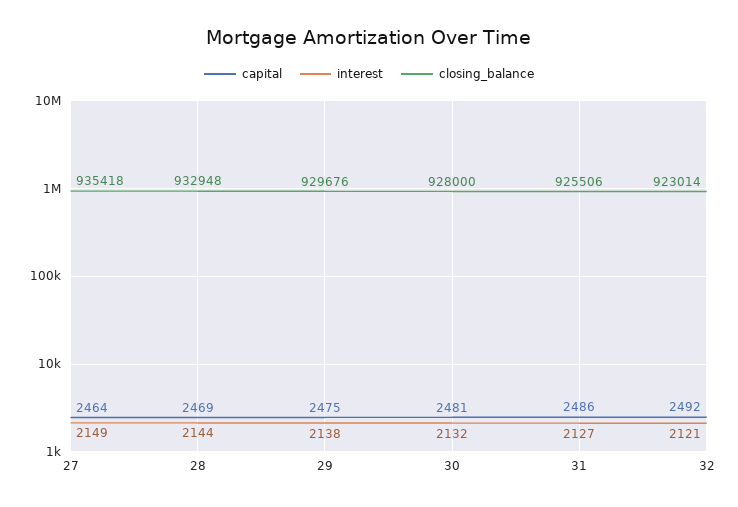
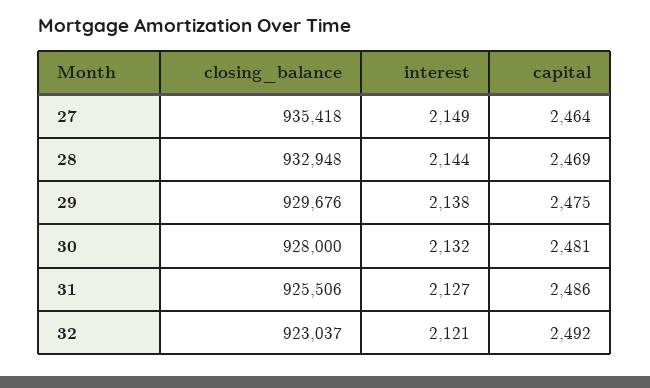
  {
    "capital": {
      "27": 2464,
      "28": 2469,
      "29": 2475,
      "30": 2481,
      "31": 2486,
      "32": 2492
    },
    "interest": {
      "27": 2149,
      "28": 2144,
      "29": 2138,
      "30": 2132,
      "31": 2127,
      "32": 2121
    },
    "closing_balance": {
      "27": 935418,
      "28": 932948,
      "29": 929676,
      "30": 928000,
      "31": 925506,
-     "32": 923014
+     "32": 923037
    }
  }

